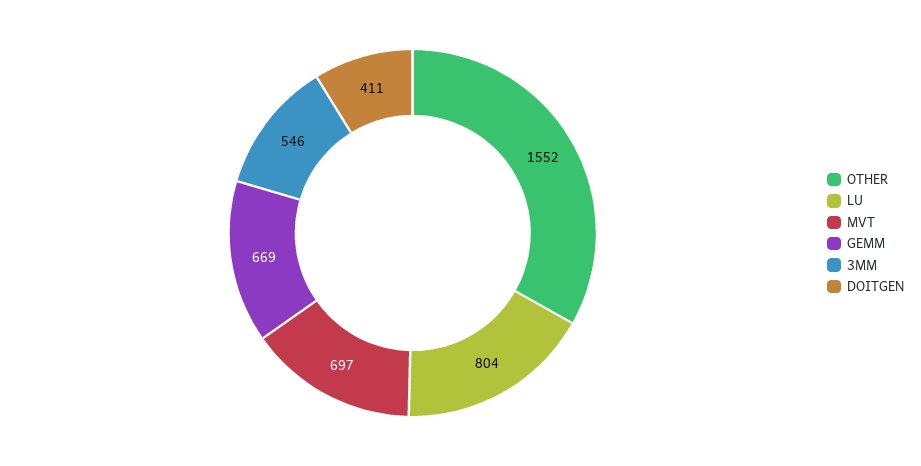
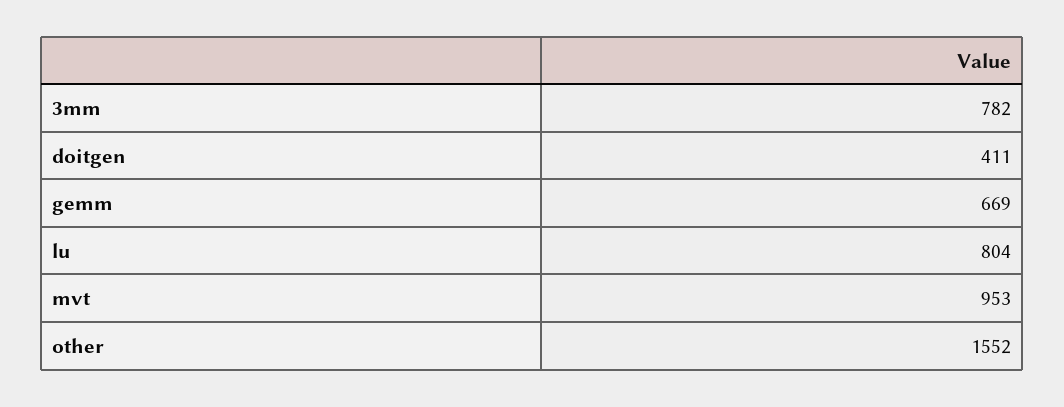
  {
    "OTHER": 1552,
    "LU": 804,
-   "MVT": 697,
+   "MVT": 953,
    "GEMM": 669,
-   "3MM": 546,
+   "3MM": 782,
    "DOITGEN": 411
  }

